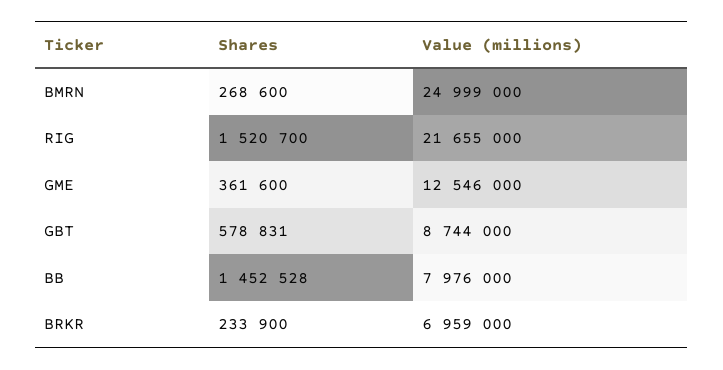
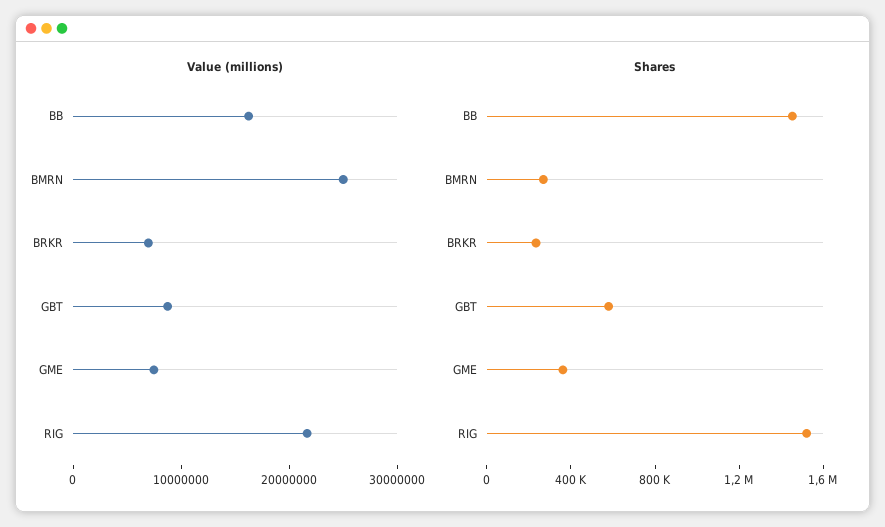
  {
    "Shares": {
      "BMRN": 268600,
      "RIG": 1520700,
      "GME": 361600,
      "GBT": 578831,
      "BB": 1452528,
      "BRKR": 233900
    },
    "Value (millions)": {
      "BMRN": 24999000,
      "RIG": 21655000,
-     "GME": 12546000,
+     "GME": 8000000,
      "GBT": 8744000,
-     "BB": 7976000,
+     "BB": 16000000,
      "BRKR": 6959000
    }
  }

